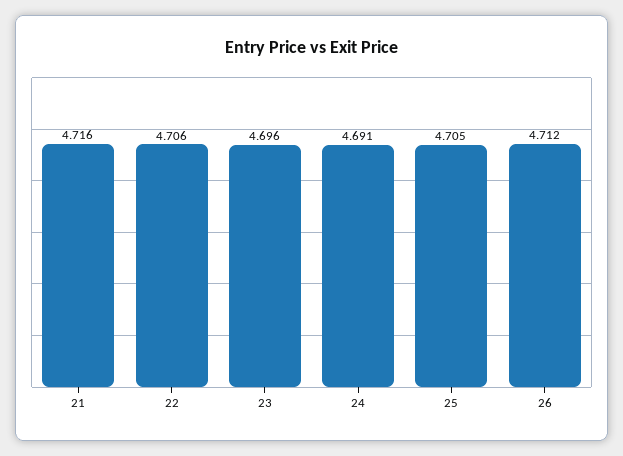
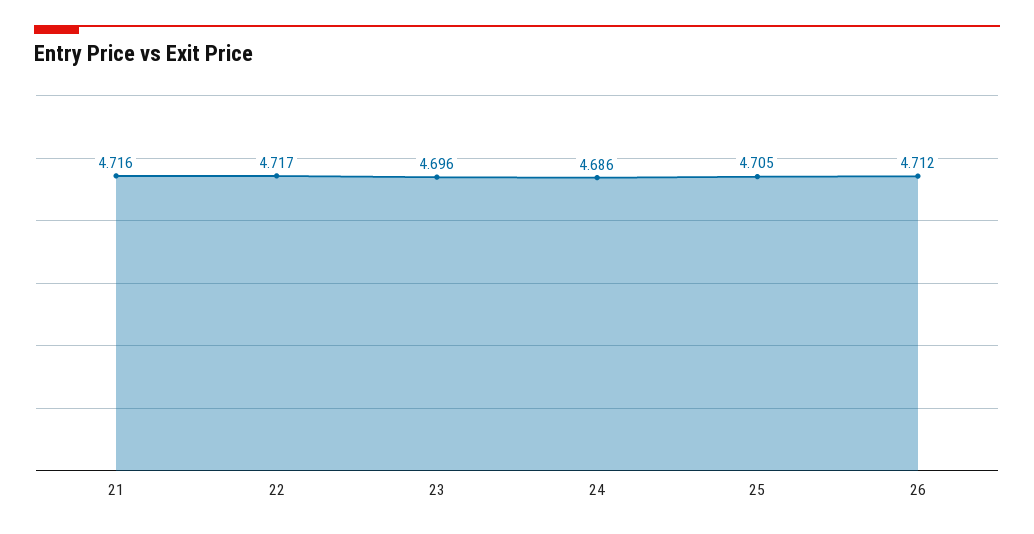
  {
    "21": 4.716,
-   "22": 4.706,
+   "22": 4.717,
    "23": 4.696,
-   "24": 4.691,
+   "24": 4.686,
    "25": 4.705,
    "26": 4.712
  }

